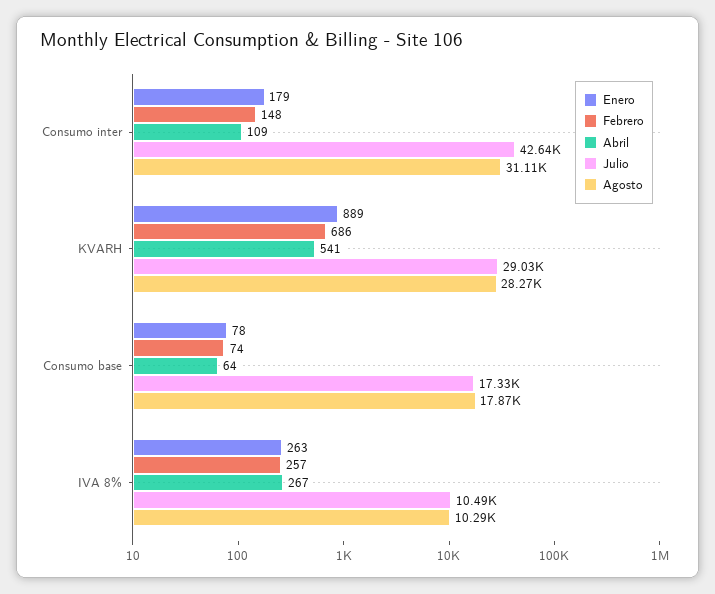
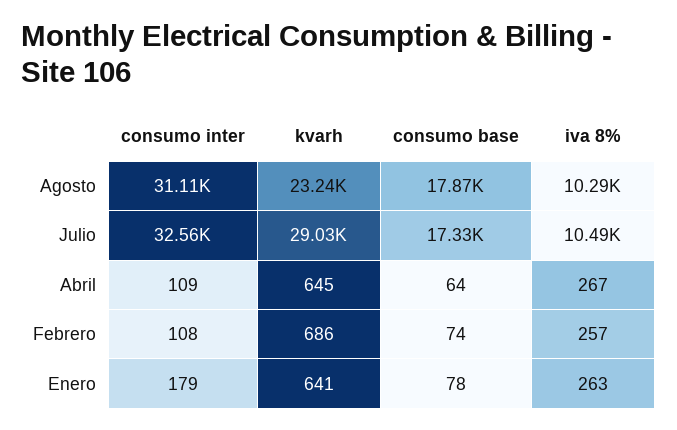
  {
    "Enero": {
      "Consumo inter": 179,
-     "KVARH": 889,
+     "KVARH": 641,
      "Consumo base": 78,
      "IVA 8%": 263
    },
    "Febrero": {
-     "Consumo inter": 148,
+     "Consumo inter": 108,
      "KVARH": 686,
      "Consumo base": 74,
      "IVA 8%": 257
    },
    "Abril": {
      "Consumo inter": 109,
-     "KVARH": 541,
+     "KVARH": 645,
      "Consumo base": 64,
      "IVA 8%": 267
    },
    "Julio": {
-     "Consumo inter": 42640,
+     "Consumo inter": 32560,
      "KVARH": 29030,
      "Consumo base": 17330,
      "IVA 8%": 10490
    },
    "Agosto": {
      "Consumo inter": 31110,
-     "KVARH": 28270,
+     "KVARH": 23240,
      "Consumo base": 17870,
      "IVA 8%": 10290
    }
  }

